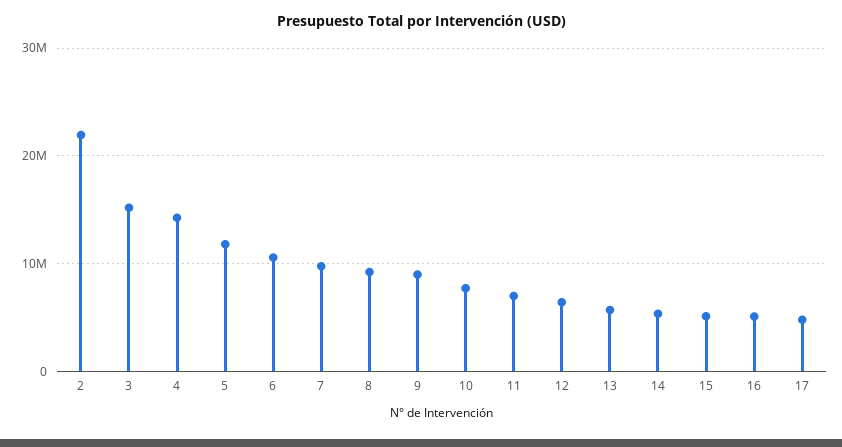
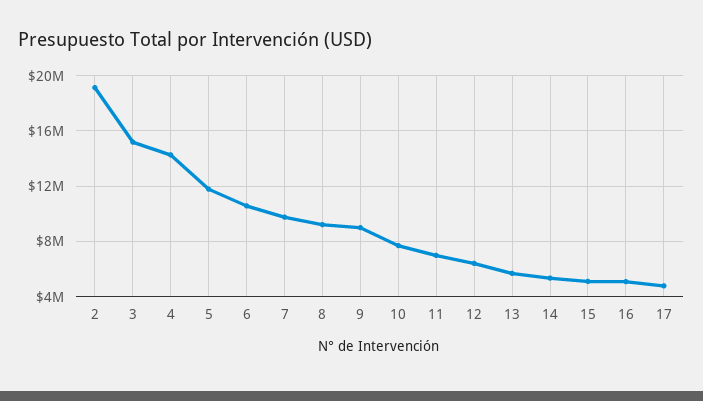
  {
-   "2": 22000000,
+   "2": 19000000,
    "3": 15000000,
    "4": 14500000,
    "5": 12000000,
    "6": 10500000,
    "7": 10000000,
    "8": 9000000,
    "9": 9000000,
    "10": 7500000,
    "11": 7000000,
    "12": 6500000,
    "13": 5500000,
    "14": 5500000,
    "15": 5000000,
    "16": 5000000,
    "17": 5000000
  }

